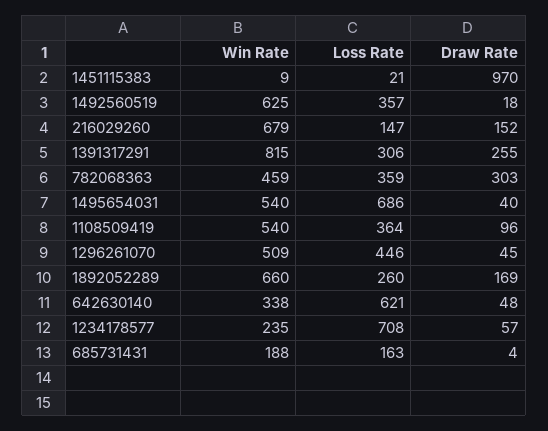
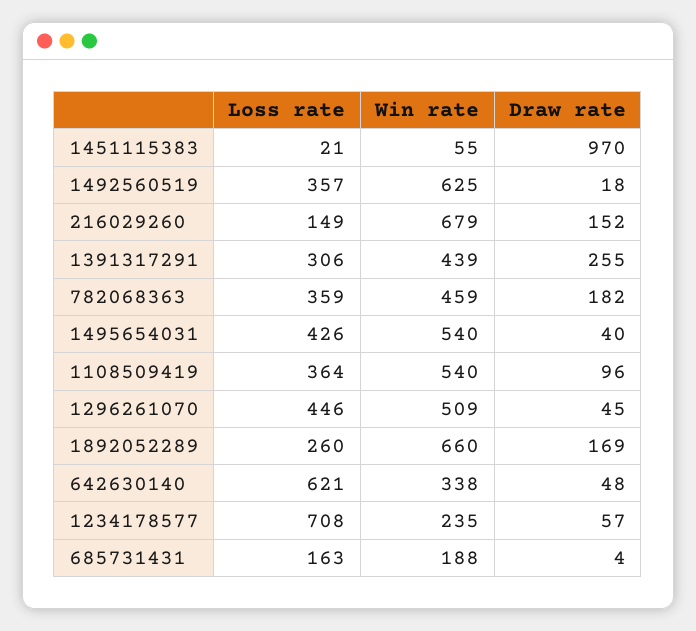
  {
    "Win Rate": {
-     "1451115383": 9,
+     "1451115383": 55,
      "1492560519": 625,
      "216029260": 679,
-     "1391317291": 815,
+     "1391317291": 439,
      "782068363": 459,
      "1495654031": 540,
      "1108509419": 540,
      "1296261070": 509,
      "1892052289": 660,
      "642630140": 338,
      "1234178577": 235,
      "685731431": 188
    },
    "Loss Rate": {
      "1451115383": 21,
      "1492560519": 357,
-     "216029260": 147,
+     "216029260": 149,
      "1391317291": 306,
      "782068363": 359,
-     "1495654031": 686,
+     "1495654031": 426,
      "1108509419": 364,
      "1296261070": 446,
      "1892052289": 260,
      "642630140": 621,
      "1234178577": 708,
      "685731431": 163
    },
    "Draw Rate": {
      "1451115383": 970,
      "1492560519": 18,
      "216029260": 152,
      "1391317291": 255,
-     "782068363": 303,
+     "782068363": 182,
      "1495654031": 40,
      "1108509419": 96,
      "1296261070": 45,
      "1892052289": 169,
      "642630140": 48,
      "1234178577": 57,
      "685731431": 4
    }
  }

